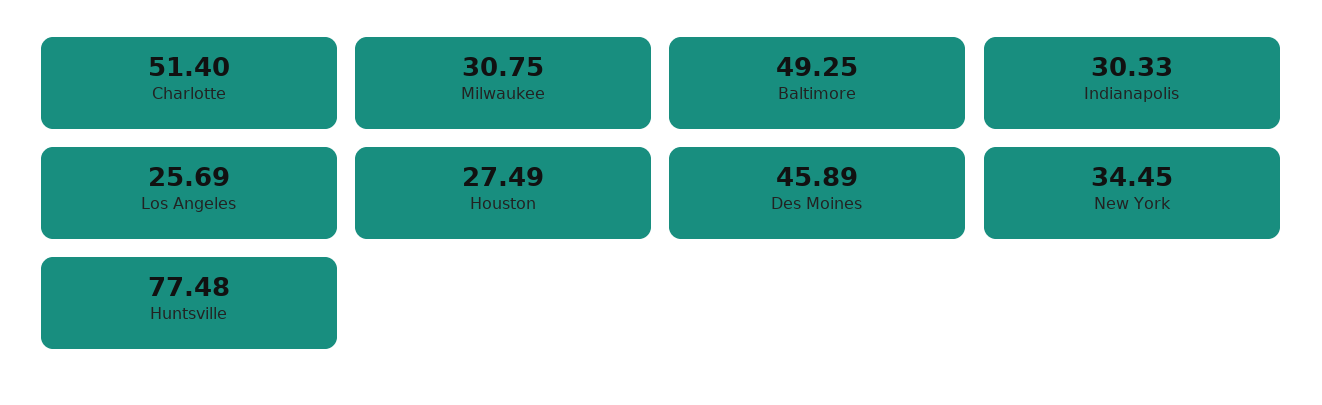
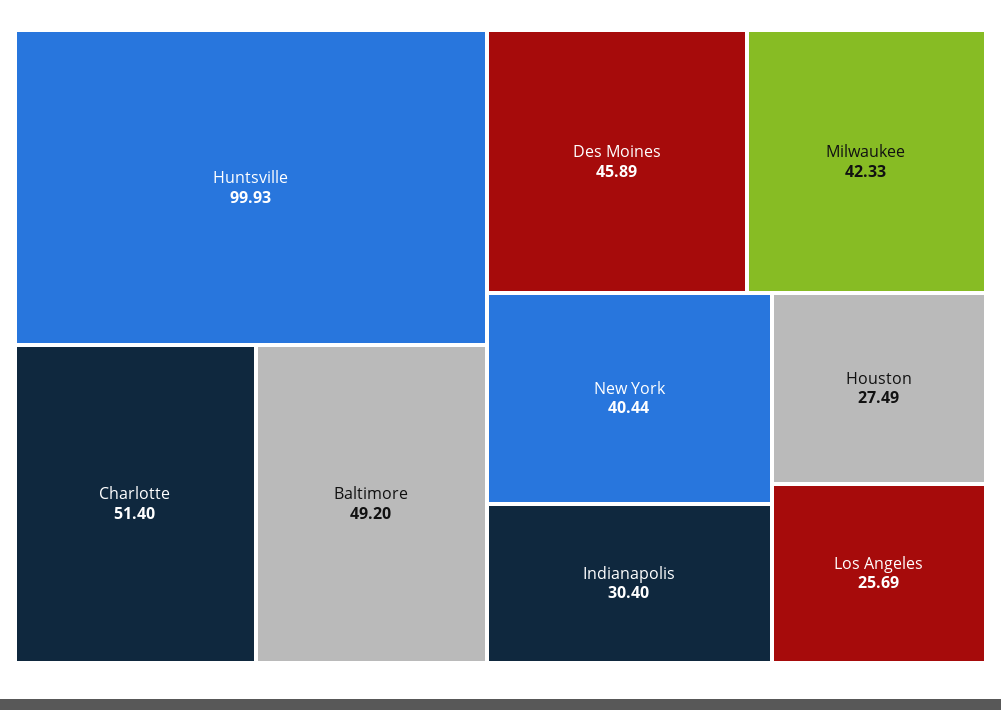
  {
    "Charlotte": 51.4,
-   "Milwaukee": 30.75,
+   "Milwaukee": 42.33,
-   "Baltimore": 49.25,
+   "Baltimore": 49.2,
-   "Indianapolis": 30.33,
+   "Indianapolis": 30.4,
    "Los Angeles": 25.69,
    "Houston": 27.49,
    "Des Moines": 45.89,
-   "New York": 34.45,
+   "New York": 40.44,
-   "Huntsville": 77.48
+   "Huntsville": 99.93
  }

